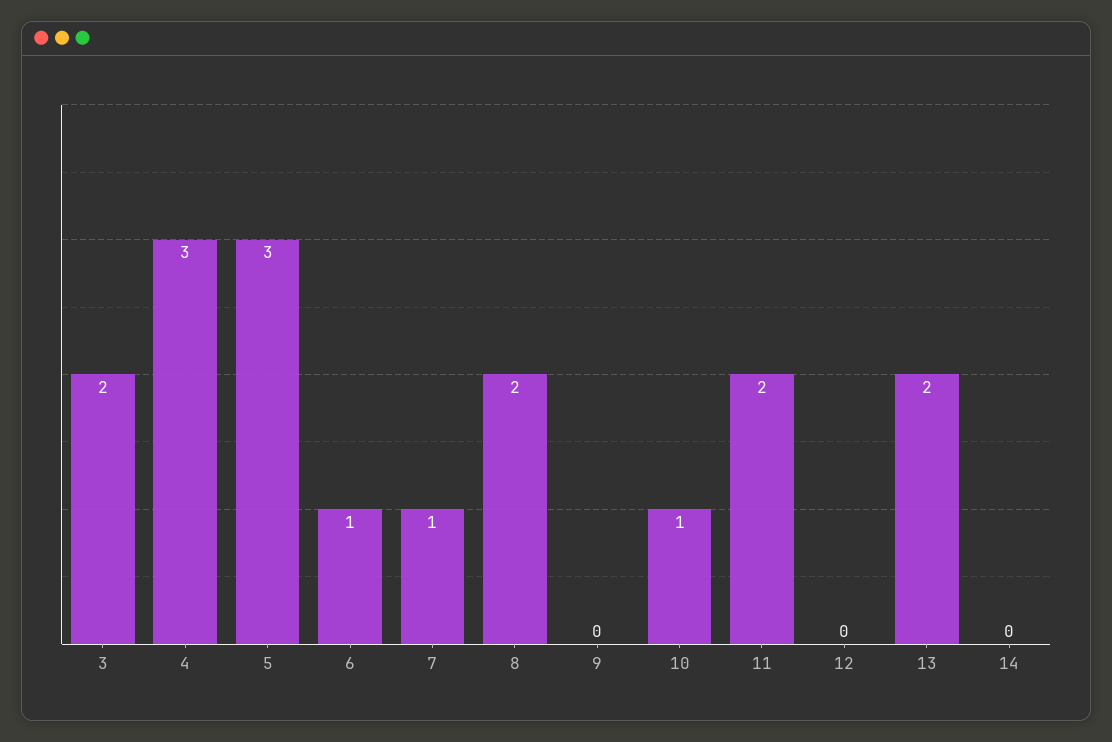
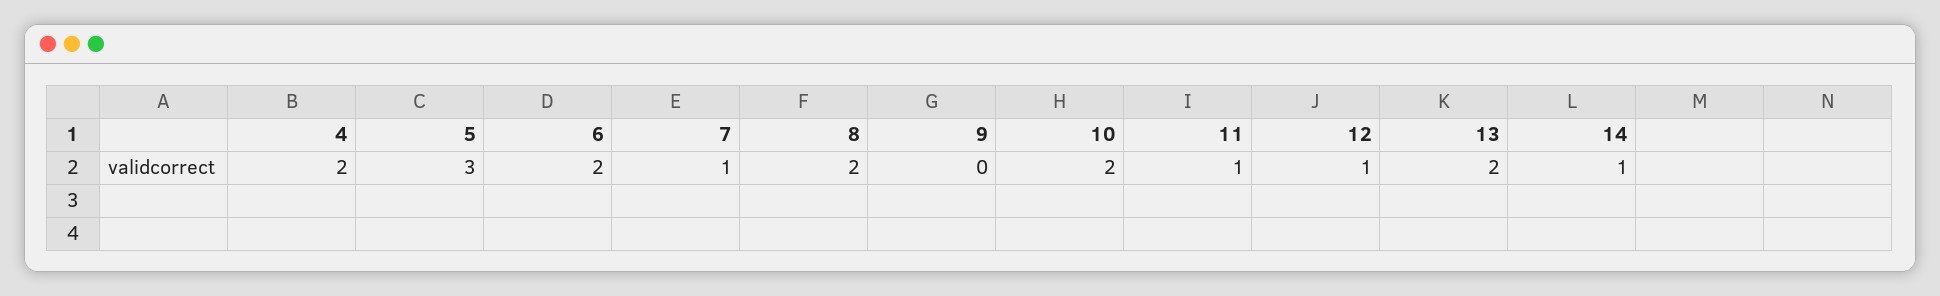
  {
-   "3": 2,
-   "4": 3,
+   "4": 2,
    "5": 3,
-   "6": 1,
+   "6": 2,
    "7": 1,
    "8": 2,
    "9": 0,
-   "10": 1,
+   "10": 2,
-   "11": 2,
+   "11": 1,
-   "12": 0,
+   "12": 1,
    "13": 2,
-   "14": 0
+   "14": 1
  }

